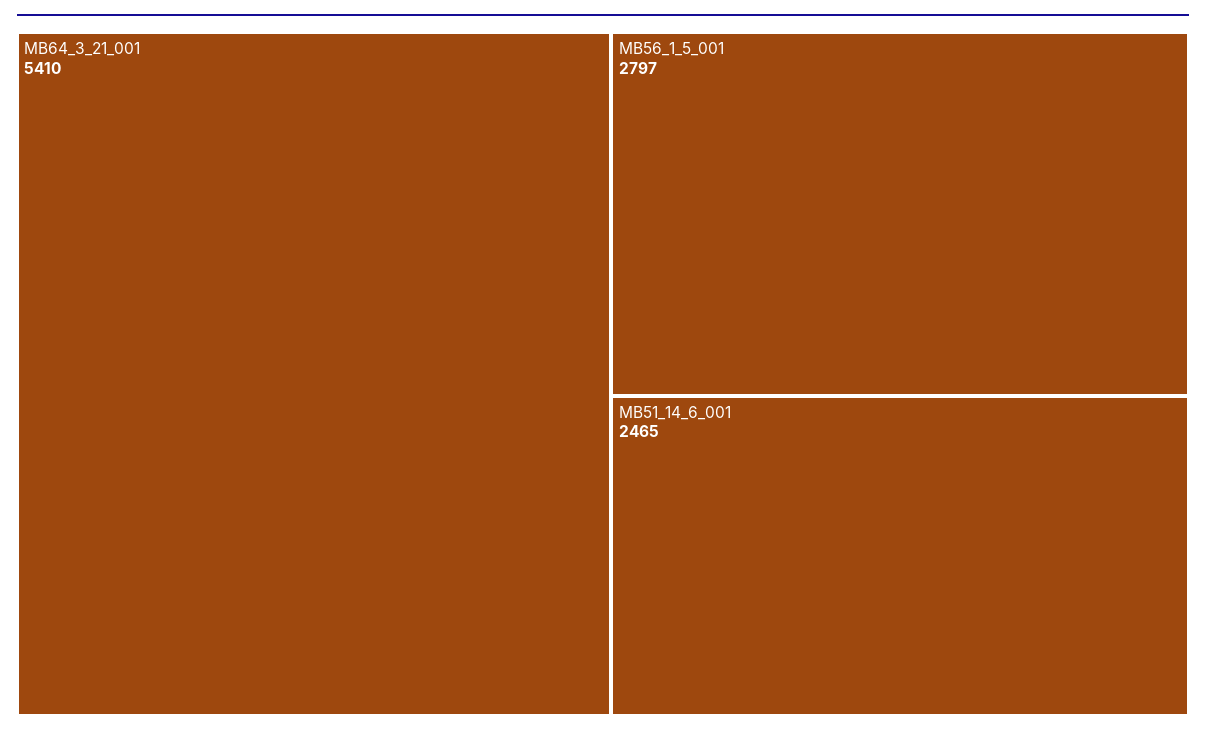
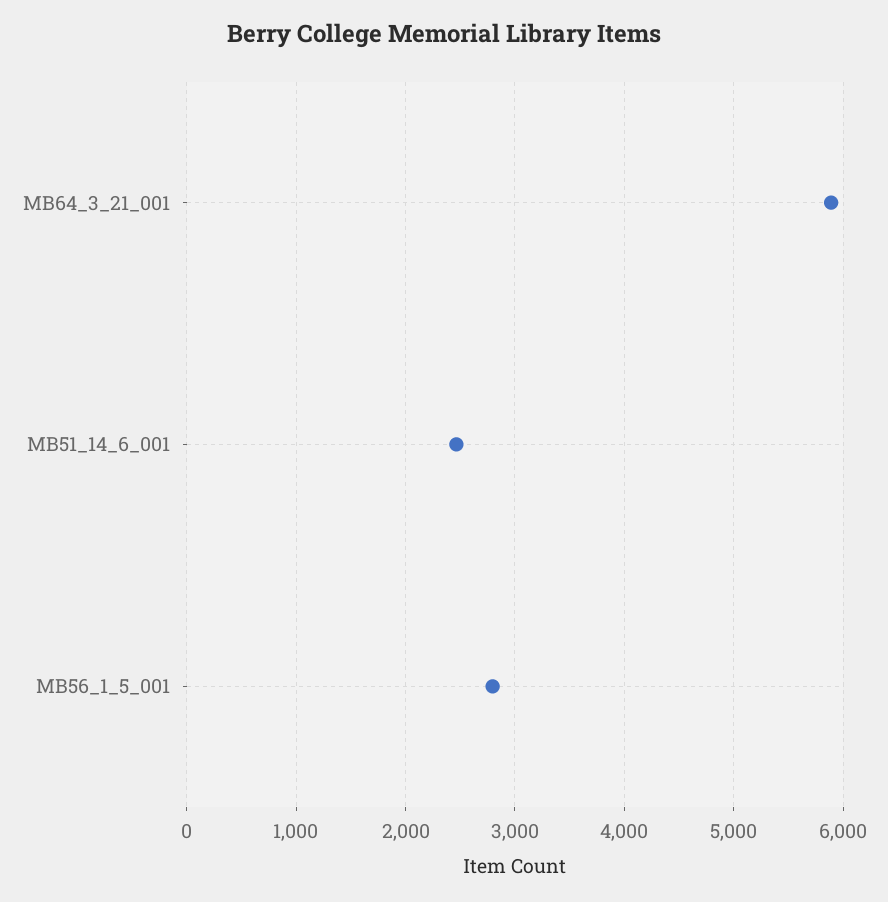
  {
-   "MB64_3_21_001": 5410,
+   "MB64_3_21_001": 5900,
    "MB56_1_5_001": 2797,
    "MB51_14_6_001": 2465
  }

